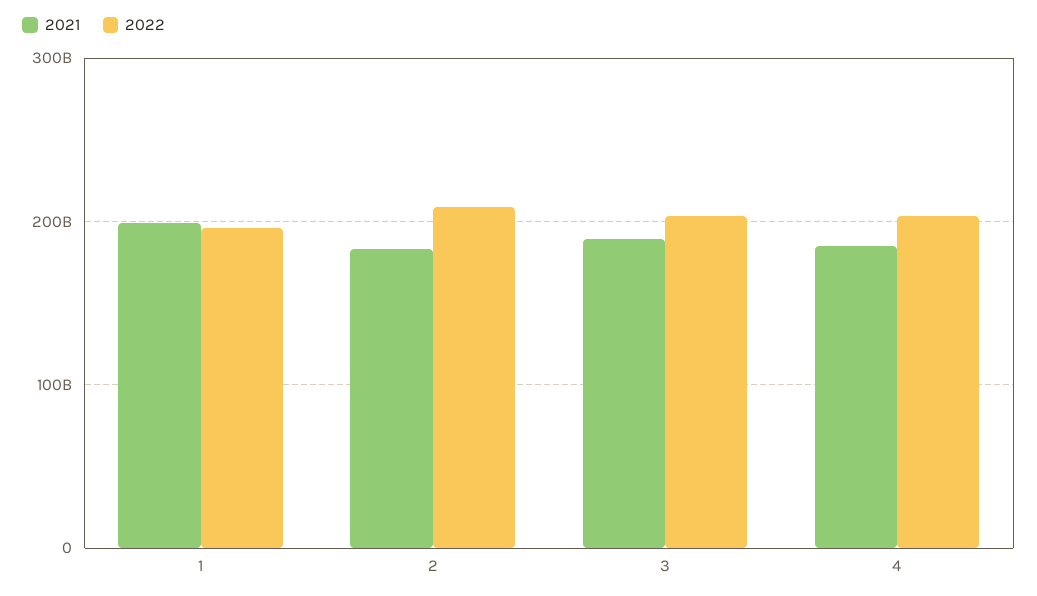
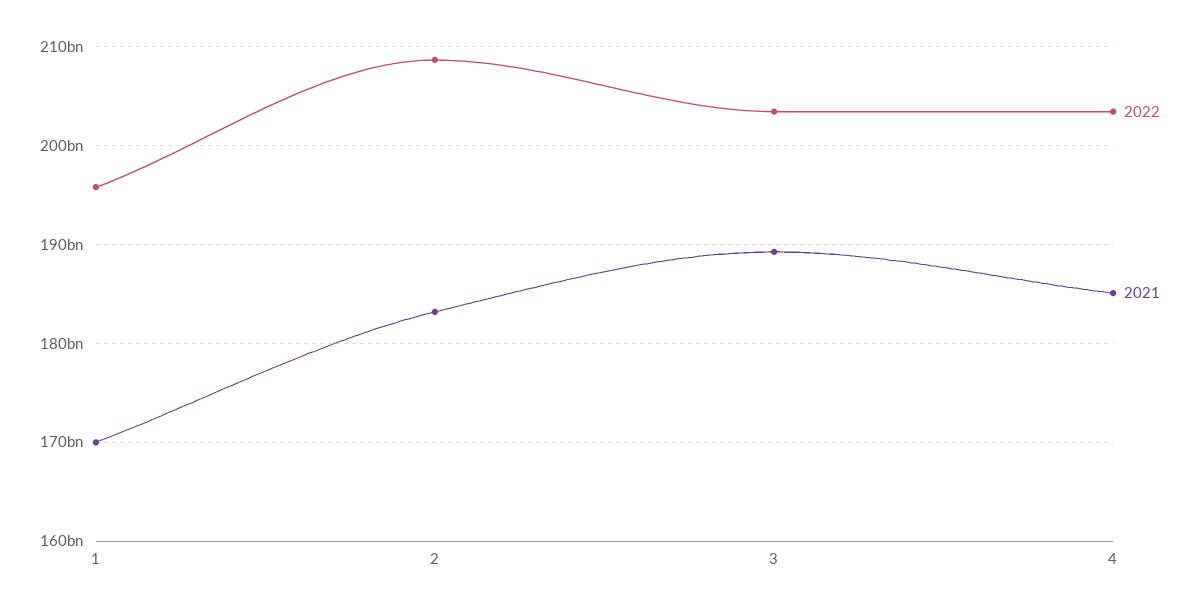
  {
    "2021": {
-     "1": 200000000000,
+     "1": 170000000000,
      "2": 183000000000,
      "3": 189000000000,
      "4": 185000000000
    },
    "2022": {
      "1": 196000000000,
      "2": 209000000000,
      "3": 203000000000,
      "4": 203000000000
    }
  }

